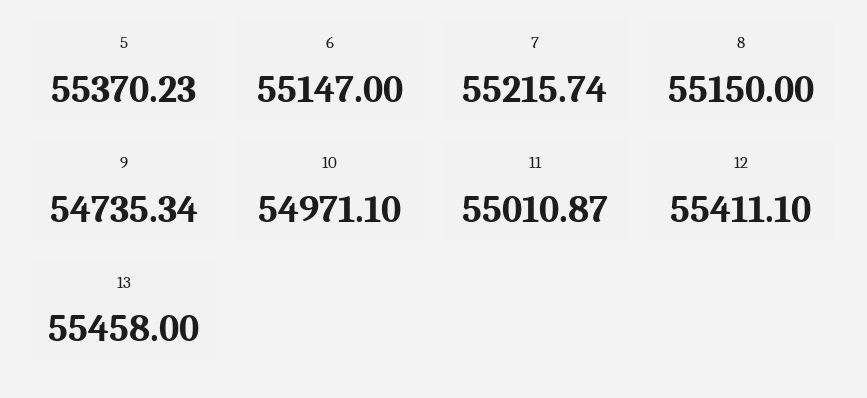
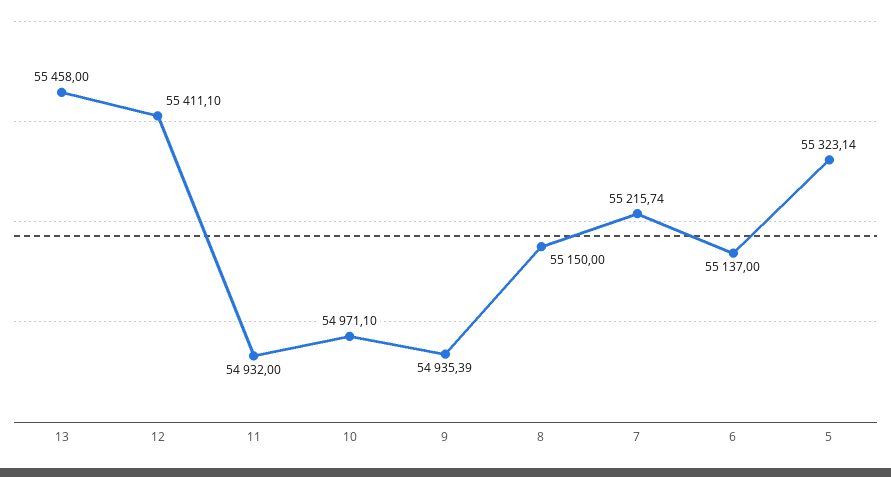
  {
-   "5": 55370.23,
+   "5": 55323.14,
-   "6": 55147,
+   "6": 55137,
    "7": 55215.74,
    "8": 55150,
-   "9": 54735.34,
+   "9": 54935.39,
    "10": 54971.1,
-   "11": 55010.87,
+   "11": 54932,
    "12": 55411.1,
    "13": 55458
  }

